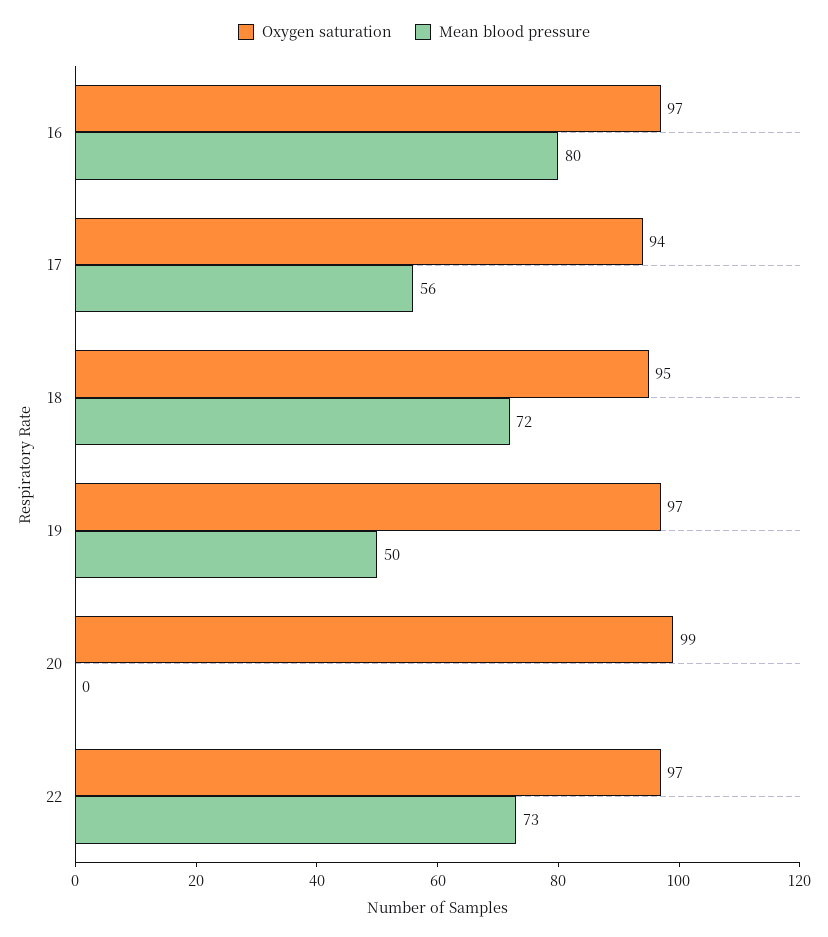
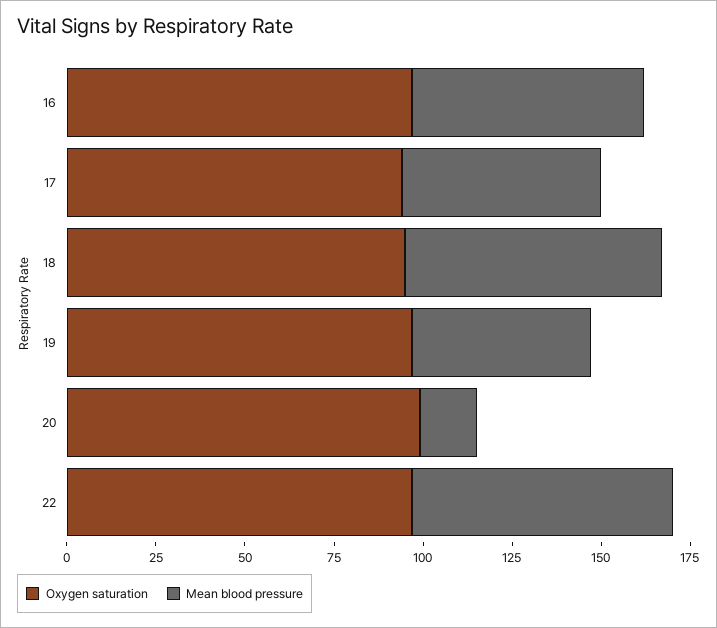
  {
    "Oxygen saturation": {
      "16": 97,
      "17": 94,
      "18": 95,
      "19": 97,
      "20": 99,
      "22": 97
    },
    "Mean blood pressure": {
-     "16": 80,
+     "16": 65,
      "17": 56,
      "18": 72,
      "19": 50,
-     "20": 0,
+     "20": 15,
      "22": 73
    }
  }

